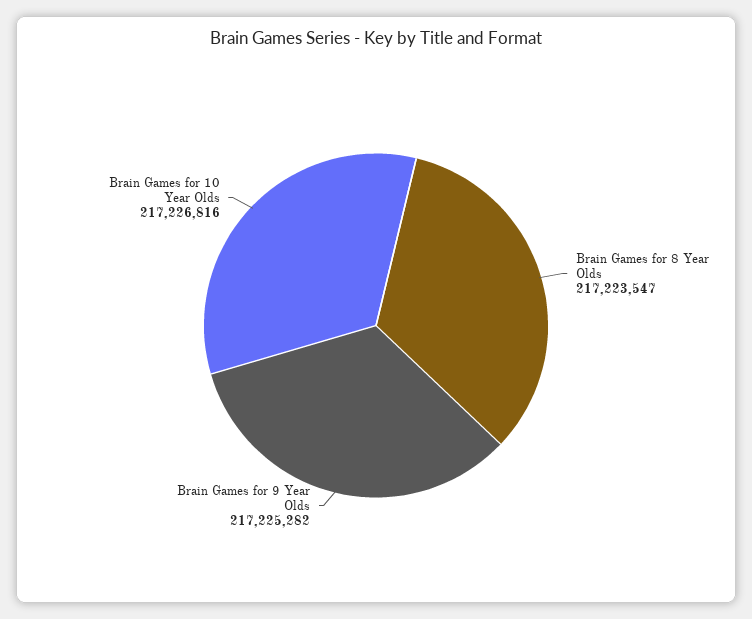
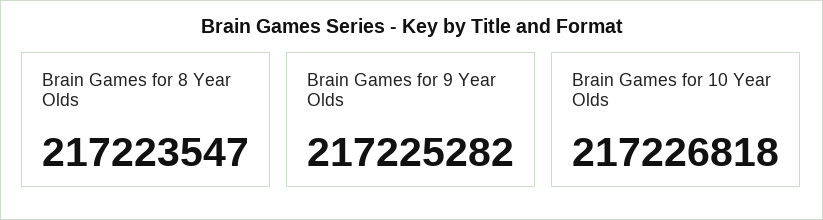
  {
    "Brain Games for 8 Year Olds": 217223547,
    "Brain Games for 9 Year Olds": 217225282,
-   "Brain Games for 10 Year Olds": 217226816
+   "Brain Games for 10 Year Olds": 217226818
  }

